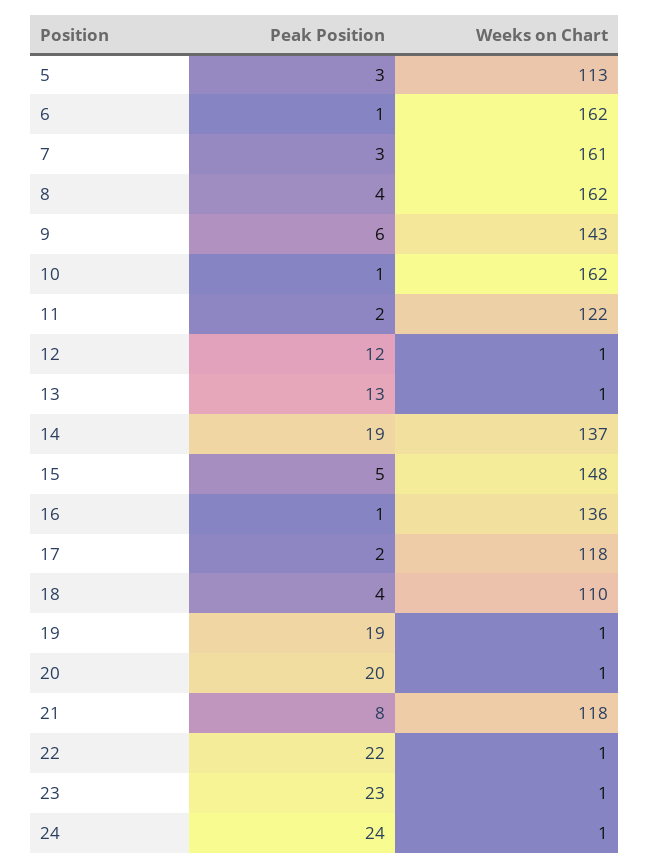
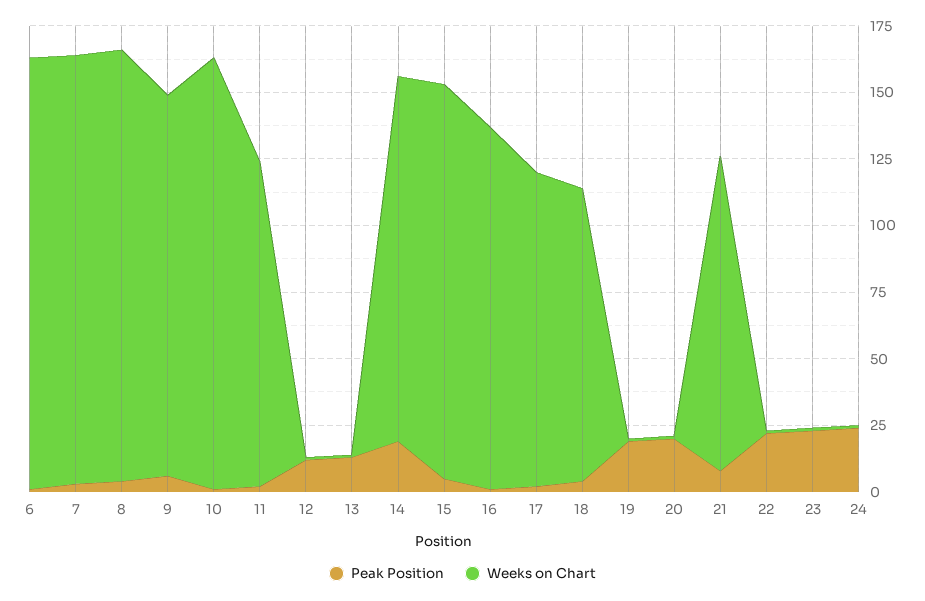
  {
    "Peak Position": {
-     "5": 3,
      "6": 1,
      "7": 3,
      "8": 4,
      "9": 6,
      "10": 1,
      "11": 2,
      "12": 12,
      "13": 13,
      "14": 19,
      "15": 5,
      "16": 1,
      "17": 2,
      "18": 4,
      "19": 19,
      "20": 20,
      "21": 8,
      "22": 22,
      "23": 23,
      "24": 24
    },
    "Weeks on Chart": {
-     "5": 113,
      "6": 162,
      "7": 161,
      "8": 162,
      "9": 143,
      "10": 162,
      "11": 122,
      "12": 1,
      "13": 1,
      "14": 137,
      "15": 148,
      "16": 136,
      "17": 118,
      "18": 110,
      "19": 1,
      "20": 1,
      "21": 118,
      "22": 1,
      "23": 1,
      "24": 1
    }
  }

